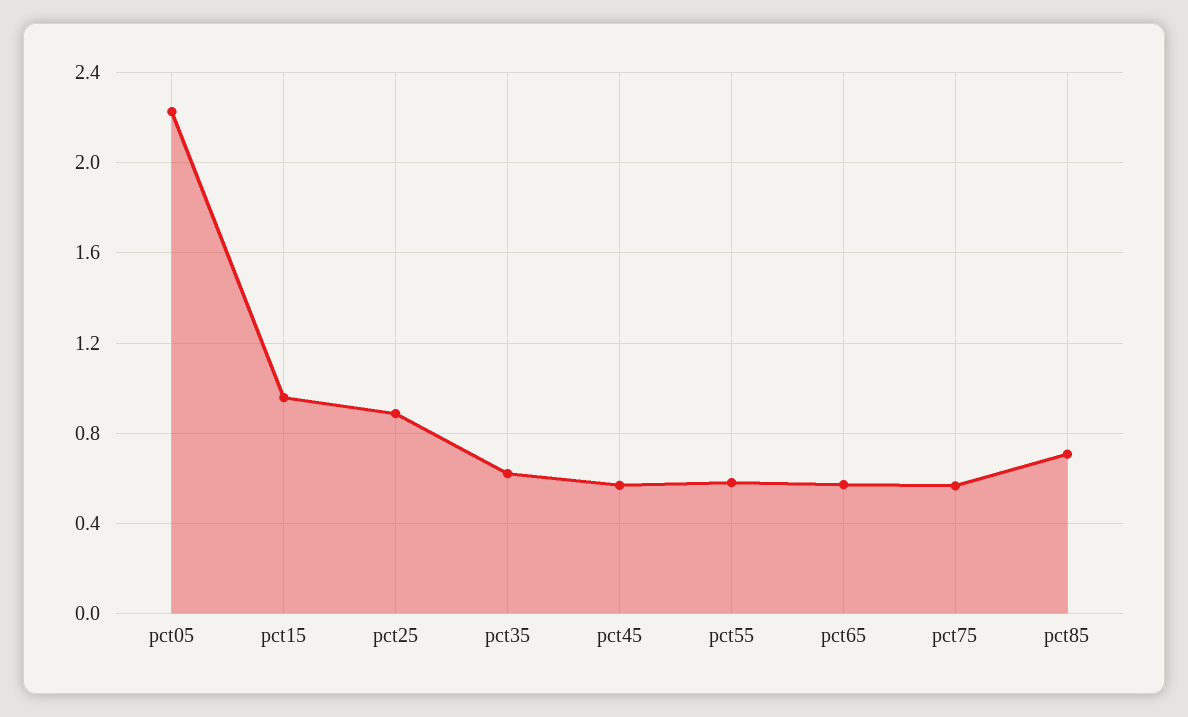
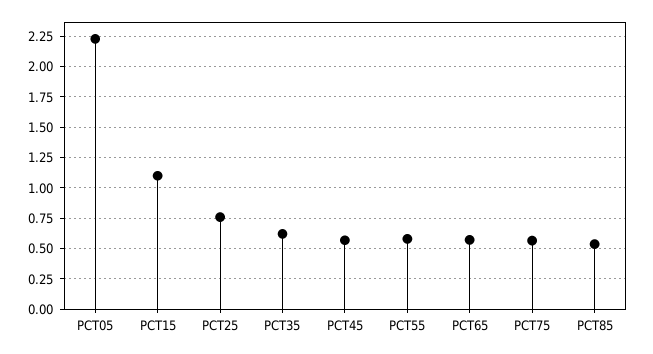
  {
    "pct05": 2.25,
-   "pct15": 0.95,
+   "pct15": 1.1,
-   "pct25": 0.9,
+   "pct25": 0.75,
    "pct35": 0.6,
    "pct45": 0.55,
    "pct55": 0.6,
    "pct65": 0.55,
    "pct75": 0.55,
-   "pct85": 0.7
+   "pct85": 0.55
  }

